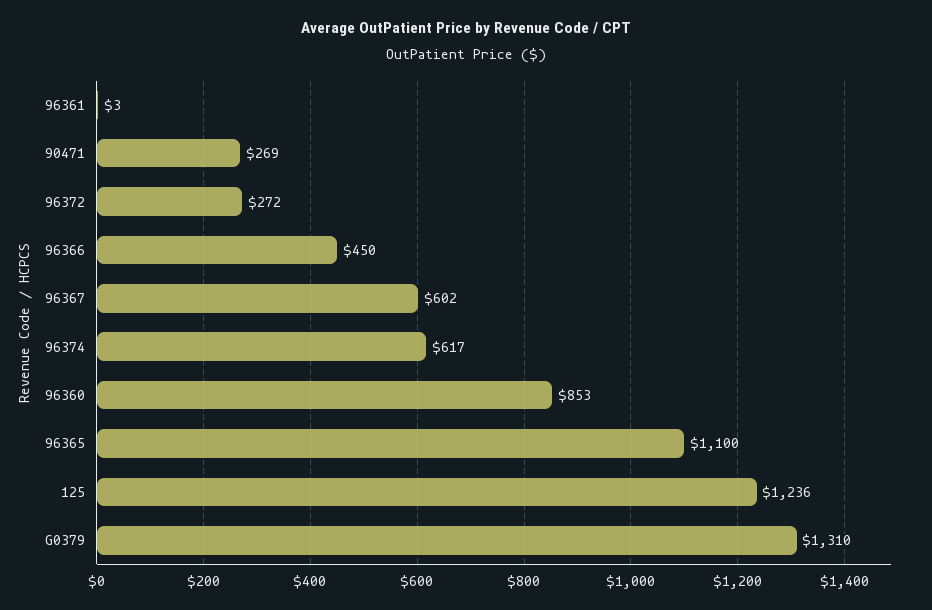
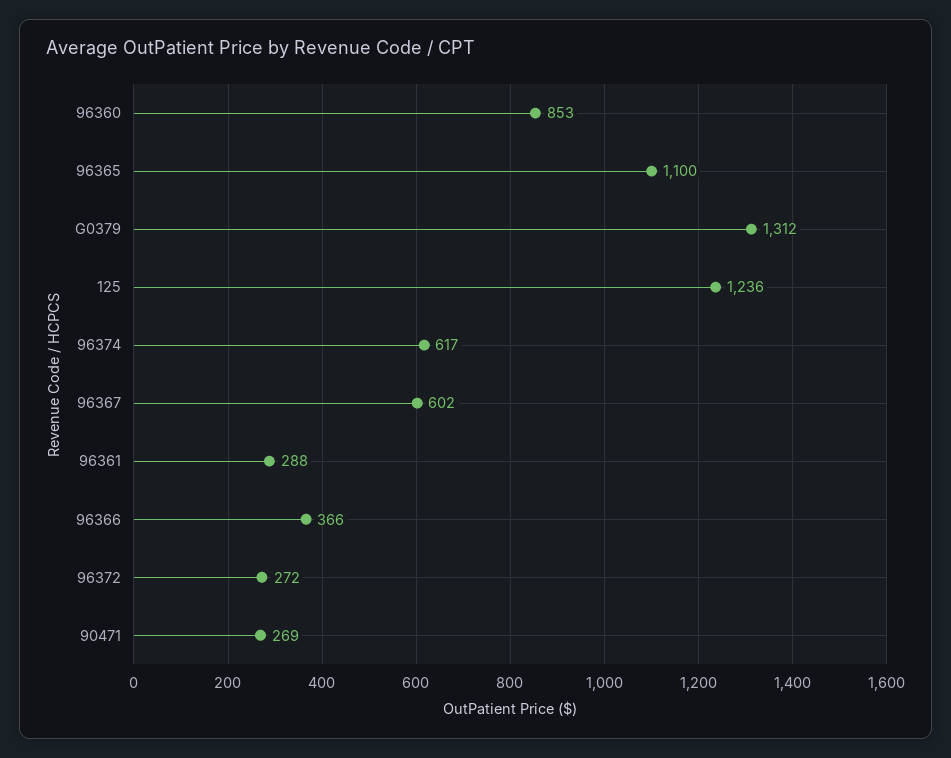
  {
-   "96361": 3,
+   "96361": 288,
    "90471": 269,
    "96372": 272,
-   "96366": 450,
+   "96366": 366,
    "96367": 602,
    "96374": 617,
    "96360": 853,
    "96365": 1100,
    "125": 1236,
-   "G0379": 1310
+   "G0379": 1312
  }

